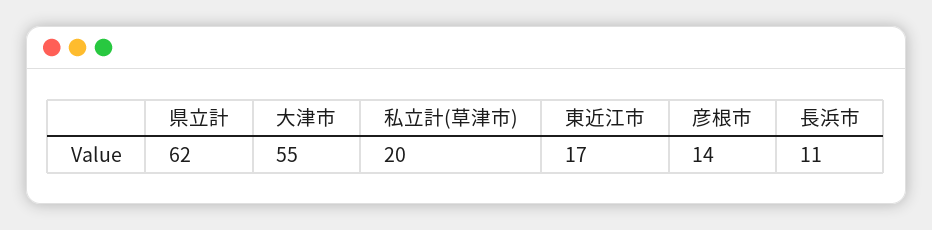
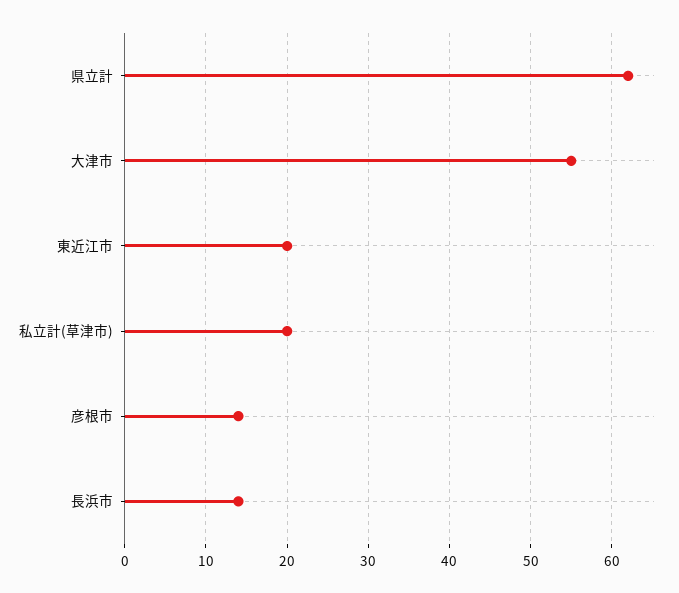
  {
    "県立計": 62,
    "大津市": 55,
    "私立計(草津市)": 20,
-   "東近江市": 17,
+   "東近江市": 20,
    "彦根市": 14,
-   "長浜市": 11
+   "長浜市": 14
  }

